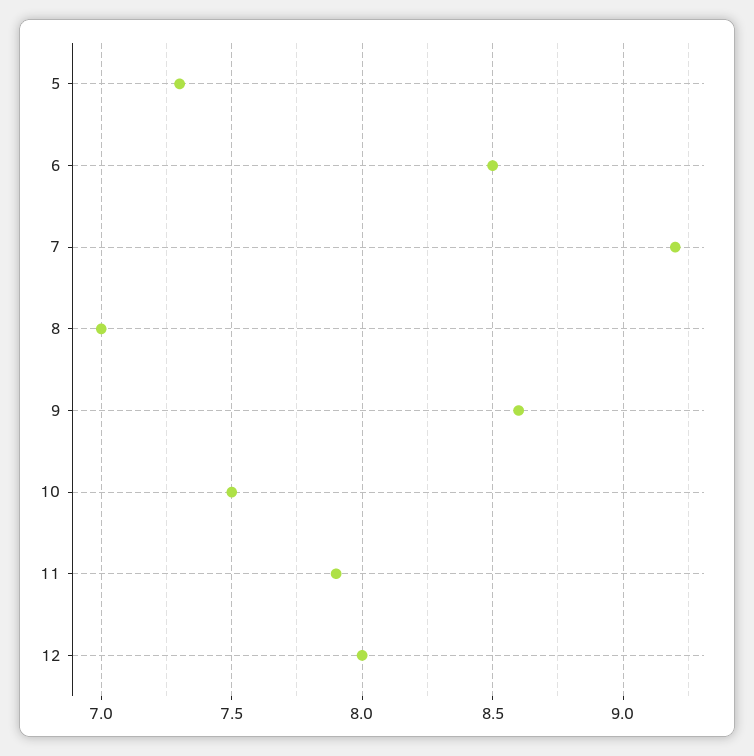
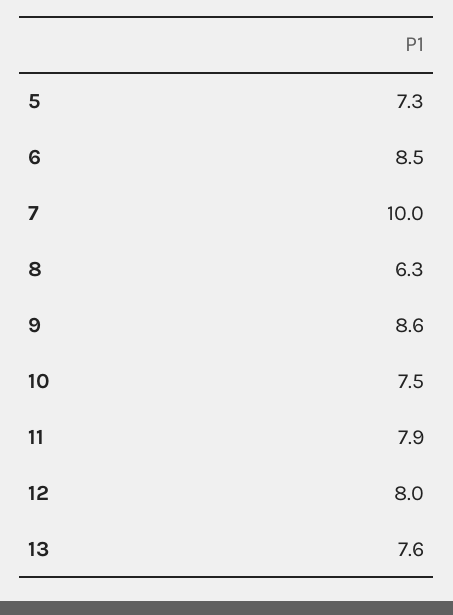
  {
    "5": 7.3,
    "6": 8.5,
-   "7": 9.2,
+   "7": 10,
-   "8": 7,
+   "8": 6.3,
    "9": 8.6,
    "10": 7.5,
    "11": 7.9,
-   "12": 8
+   "12": 8,
+   "13": 7.6
  }

